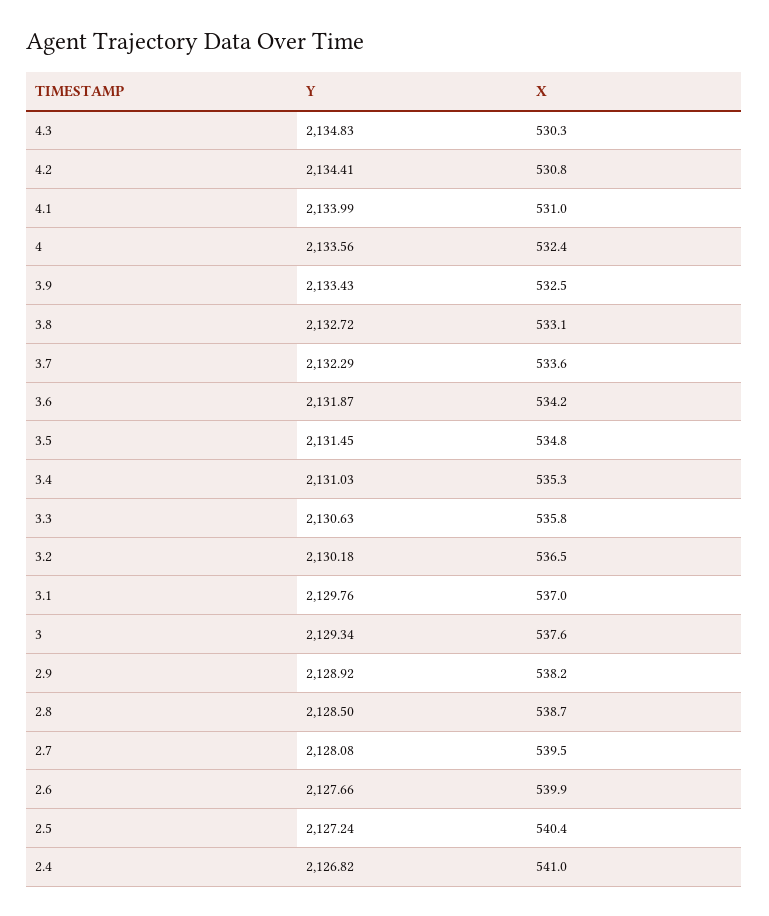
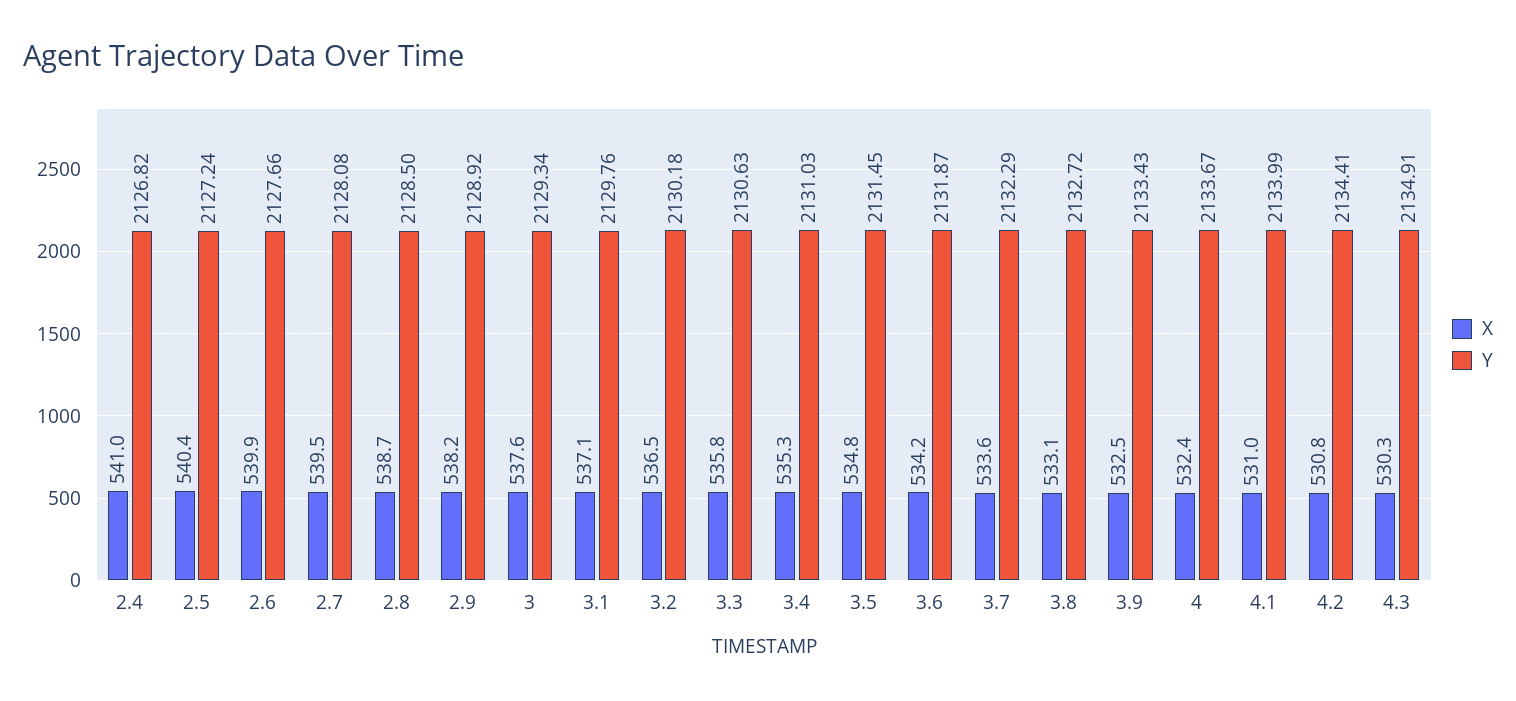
  {
    "Y": {
-     "4.3": 2134.83,
+     "4.3": 2134.91,
      "4.2": 2134.41,
      "4.1": 2133.99,
-     "4": 2133.56,
+     "4": 2133.67,
      "3.9": 2133.43,
      "3.8": 2132.72,
      "3.7": 2132.29,
      "3.6": 2131.87,
      "3.5": 2131.45,
      "3.4": 2131.03,
      "3.3": 2130.63,
      "3.2": 2130.18,
      "3.1": 2129.76,
      "3": 2129.34,
      "2.9": 2128.92,
      "2.8": 2128.5,
      "2.7": 2128.08,
      "2.6": 2127.66,
      "2.5": 2127.24,
      "2.4": 2126.82
    },
    "X": {
      "4.3": 530.3,
      "4.2": 530.8,
      "4.1": 531,
      "4": 532.4,
      "3.9": 532.5,
      "3.8": 533.1,
      "3.7": 533.6,
      "3.6": 534.2,
      "3.5": 534.8,
      "3.4": 535.3,
      "3.3": 535.8,
      "3.2": 536.5,
-     "3.1": 537,
+     "3.1": 537.1,
      "3": 537.6,
      "2.9": 538.2,
      "2.8": 538.7,
      "2.7": 539.5,
      "2.6": 539.9,
      "2.5": 540.4,
      "2.4": 541
    }
  }

